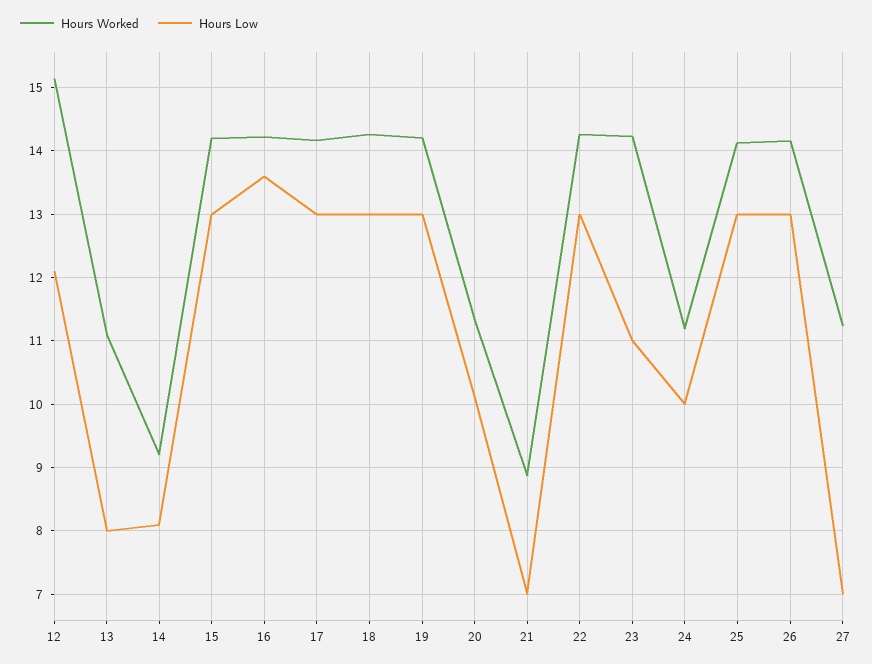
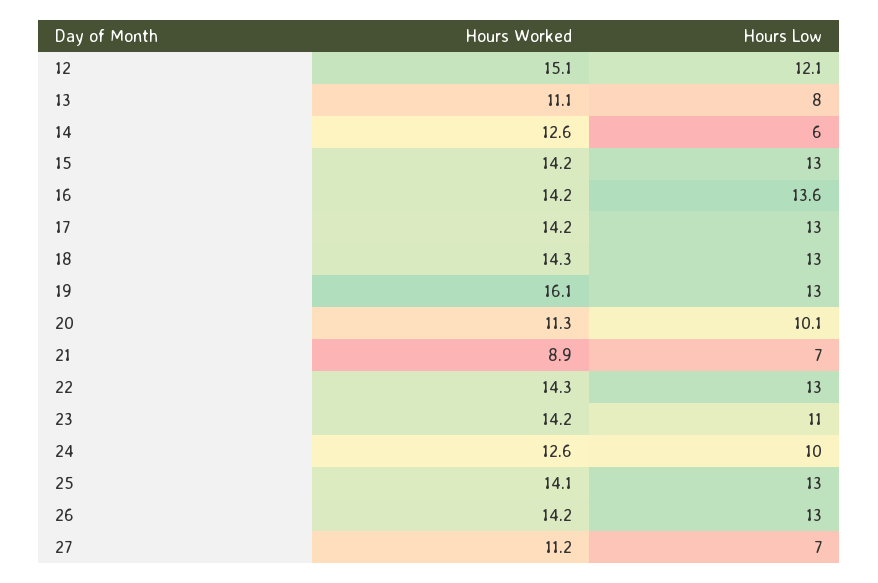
  {
    "Hours Worked": {
      "12": 15.1,
      "13": 11.1,
-     "14": 9.2,
+     "14": 12.6,
      "15": 14.2,
      "16": 14.2,
      "17": 14.2,
      "18": 14.3,
-     "19": 14.2,
+     "19": 16.1,
      "20": 11.3,
      "21": 8.9,
      "22": 14.3,
      "23": 14.2,
-     "24": 11.2,
+     "24": 12.6,
      "25": 14.1,
      "26": 14.2,
      "27": 11.2
    },
    "Hours Low": {
      "12": 12.1,
      "13": 8,
-     "14": 8.1,
+     "14": 6,
      "15": 13,
      "16": 13.6,
      "17": 13,
      "18": 13,
      "19": 13,
      "20": 10.1,
      "21": 7,
      "22": 13,
      "23": 11,
      "24": 10,
      "25": 13,
      "26": 13,
      "27": 7
    }
  }

